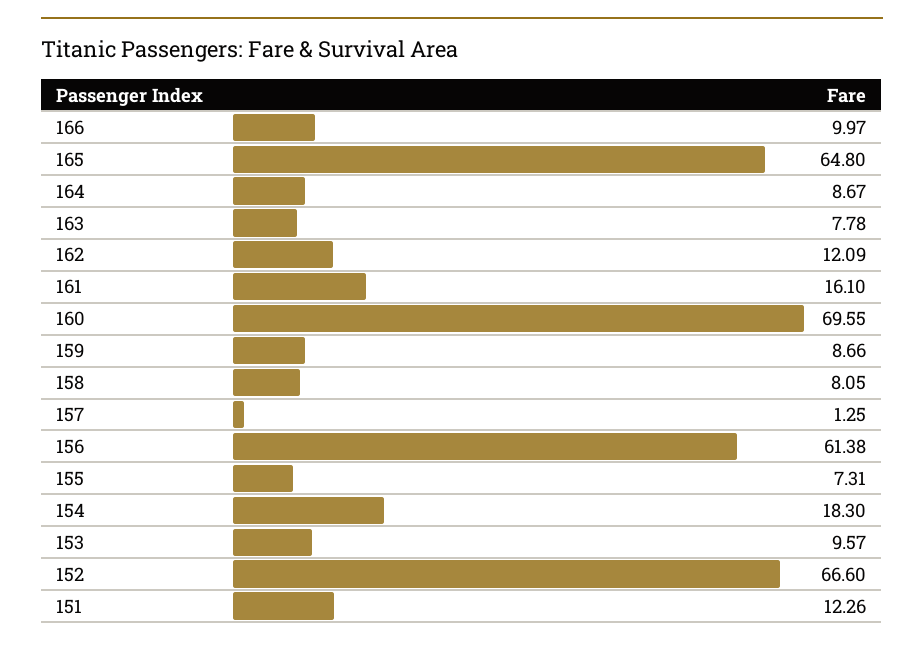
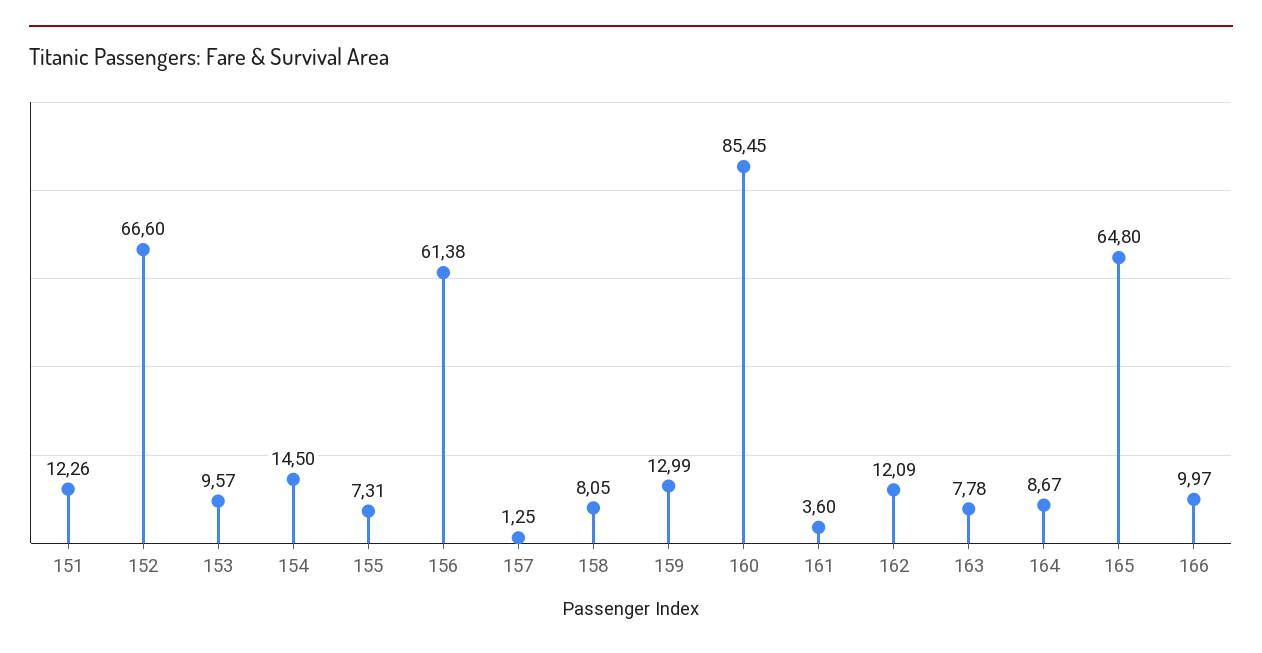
  {
    "166": 9.97,
    "165": 64.8,
    "164": 8.67,
    "163": 7.78,
    "162": 12.09,
-   "161": 16.1,
+   "161": 3.6,
-   "160": 69.55,
+   "160": 85.45,
-   "159": 8.66,
+   "159": 12.99,
    "158": 8.05,
    "157": 1.25,
    "156": 61.38,
    "155": 7.31,
-   "154": 18.3,
+   "154": 14.5,
    "153": 9.57,
    "152": 66.6,
    "151": 12.26
  }

